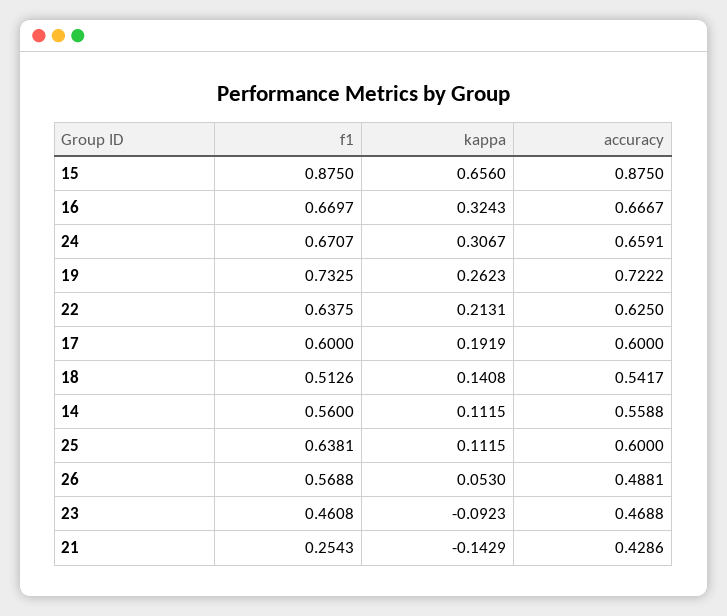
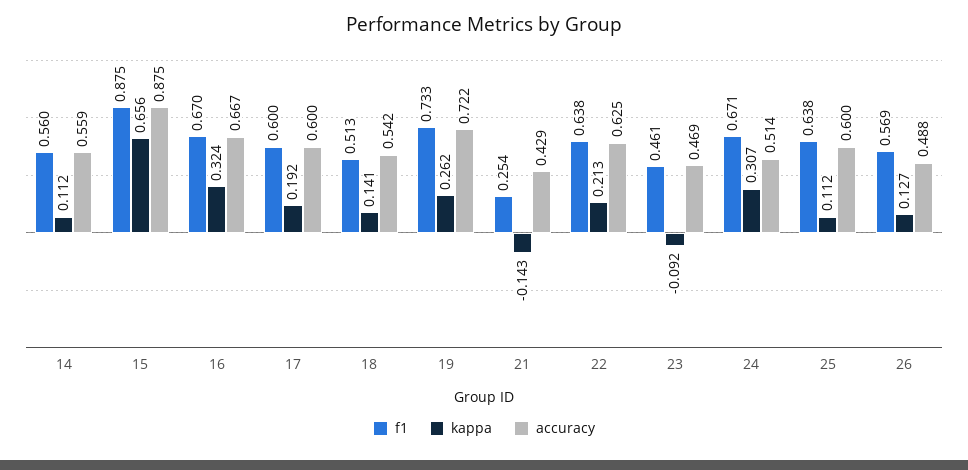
  {
    "f1": {
      "15": 0.875,
      "16": 0.6697,
      "24": 0.6707,
      "19": 0.7325,
      "22": 0.6375,
      "17": 0.6,
      "18": 0.5126,
      "14": 0.56,
      "25": 0.6381,
      "26": 0.5688,
      "23": 0.4608,
      "21": 0.2543
    },
    "kappa": {
      "15": 0.656,
      "16": 0.3243,
      "24": 0.3067,
      "19": 0.2623,
      "22": 0.2131,
      "17": 0.1919,
      "18": 0.1408,
      "14": 0.1115,
      "25": 0.1115,
-     "26": 0.053,
+     "26": 0.127,
      "23": -0.0923,
      "21": -0.1429
    },
    "accuracy": {
      "15": 0.875,
      "16": 0.6667,
-     "24": 0.6591,
+     "24": 0.514,
      "19": 0.7222,
      "22": 0.625,
      "17": 0.6,
      "18": 0.5417,
      "14": 0.5588,
      "25": 0.6,
      "26": 0.4881,
      "23": 0.4688,
      "21": 0.4286
    }
  }

